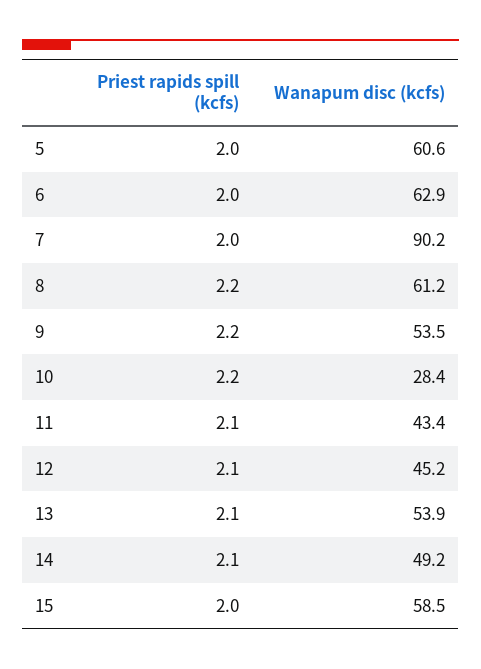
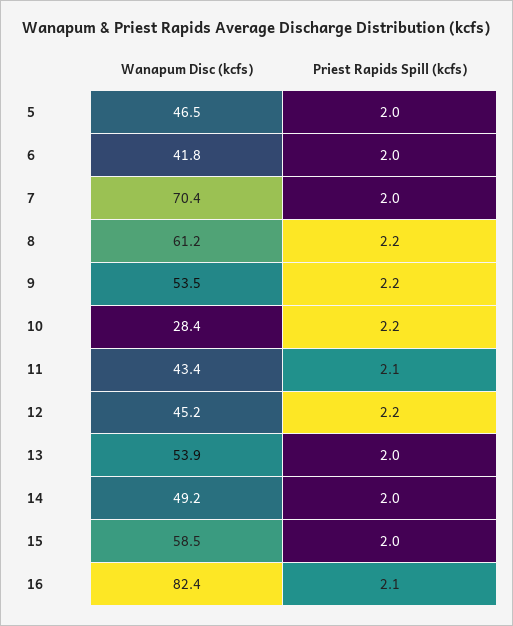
  {
    "Priest rapids spill (kcfs)": {
      "5": 2,
      "6": 2,
      "7": 2,
      "8": 2.2,
      "9": 2.2,
      "10": 2.2,
      "11": 2.1,
-     "12": 2.1,
+     "12": 2.2,
-     "13": 2.1,
+     "13": 2,
-     "14": 2.1,
+     "14": 2,
-     "15": 2
+     "15": 2,
+     "16": 2.1
    },
    "Wanapum disc (kcfs)": {
-     "5": 60.6,
+     "5": 46.5,
-     "6": 62.9,
+     "6": 41.8,
-     "7": 90.2,
+     "7": 70.4,
      "8": 61.2,
      "9": 53.5,
      "10": 28.4,
      "11": 43.4,
      "12": 45.2,
      "13": 53.9,
      "14": 49.2,
-     "15": 58.5
+     "15": 58.5,
+     "16": 82.4
    }
  }

